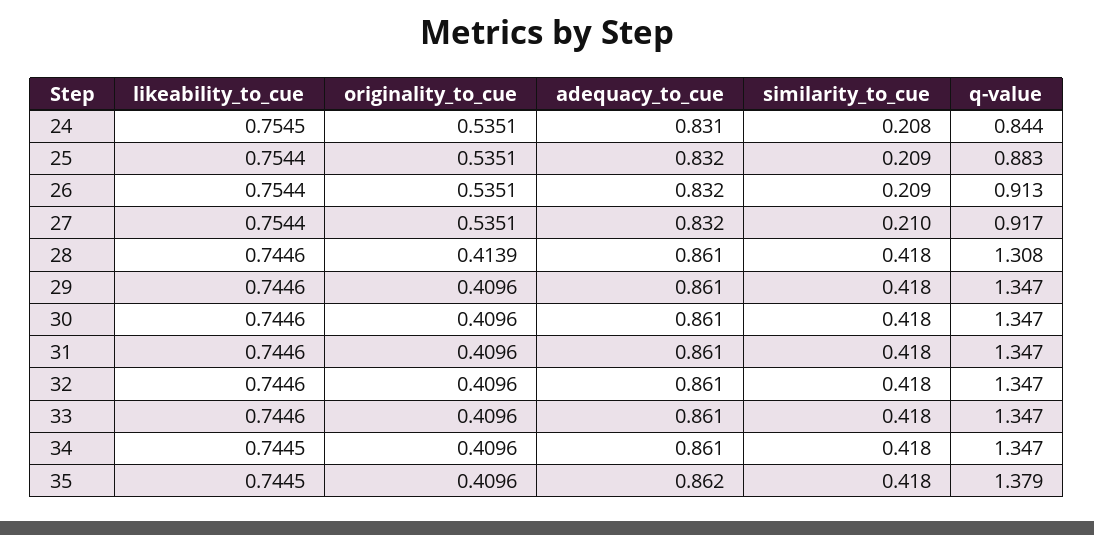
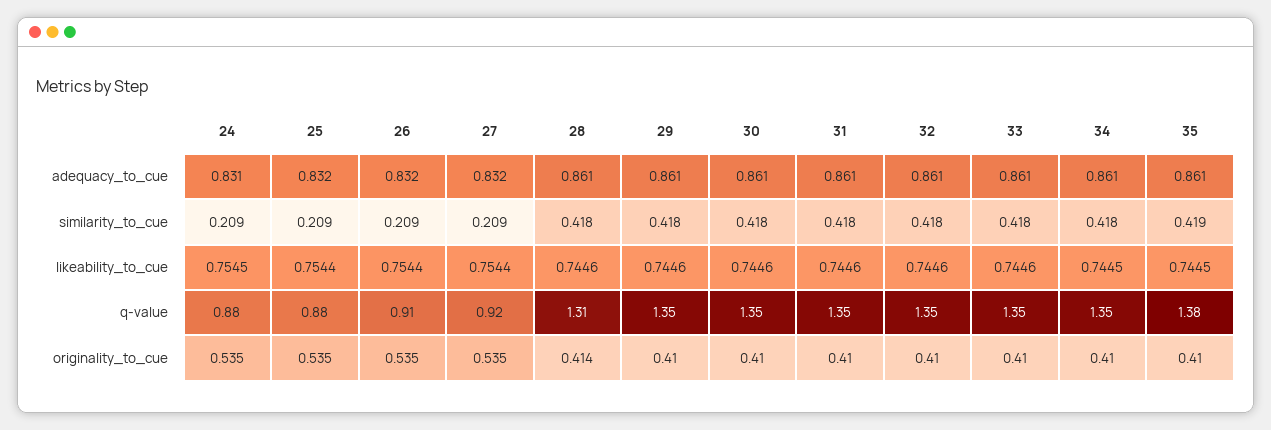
  {
    "likeability_to_cue": {
      "24": 0.7545,
      "25": 0.7544,
      "26": 0.7544,
      "27": 0.7544,
      "28": 0.7446,
      "29": 0.7446,
      "30": 0.7446,
      "31": 0.7446,
      "32": 0.7446,
      "33": 0.7446,
      "34": 0.7445,
      "35": 0.7445
    },
    "originality_to_cue": {
      "24": 0.5351,
      "25": 0.5351,
      "26": 0.5351,
      "27": 0.5351,
      "28": 0.4139,
      "29": 0.4096,
      "30": 0.4096,
      "31": 0.4096,
      "32": 0.4096,
      "33": 0.4096,
      "34": 0.4096,
      "35": 0.4096
    },
    "adequacy_to_cue": {
      "24": 0.831,
      "25": 0.832,
      "26": 0.832,
      "27": 0.832,
      "28": 0.861,
      "29": 0.861,
      "30": 0.861,
      "31": 0.861,
      "32": 0.861,
      "33": 0.861,
      "34": 0.861,
-     "35": 0.862
+     "35": 0.861
    },
    "similarity_to_cue": {
-     "24": 0.208,
+     "24": 0.209,
      "25": 0.209,
      "26": 0.209,
-     "27": 0.21,
+     "27": 0.209,
      "28": 0.418,
      "29": 0.418,
      "30": 0.418,
      "31": 0.418,
      "32": 0.418,
      "33": 0.418,
      "34": 0.418,
-     "35": 0.418
+     "35": 0.419
    },
    "q-value": {
-     "24": 0.844,
+     "24": 0.88,
      "25": 0.883,
      "26": 0.913,
      "27": 0.917,
      "28": 1.308,
      "29": 1.347,
      "30": 1.347,
      "31": 1.347,
      "32": 1.347,
      "33": 1.347,
      "34": 1.347,
      "35": 1.379
    }
  }

